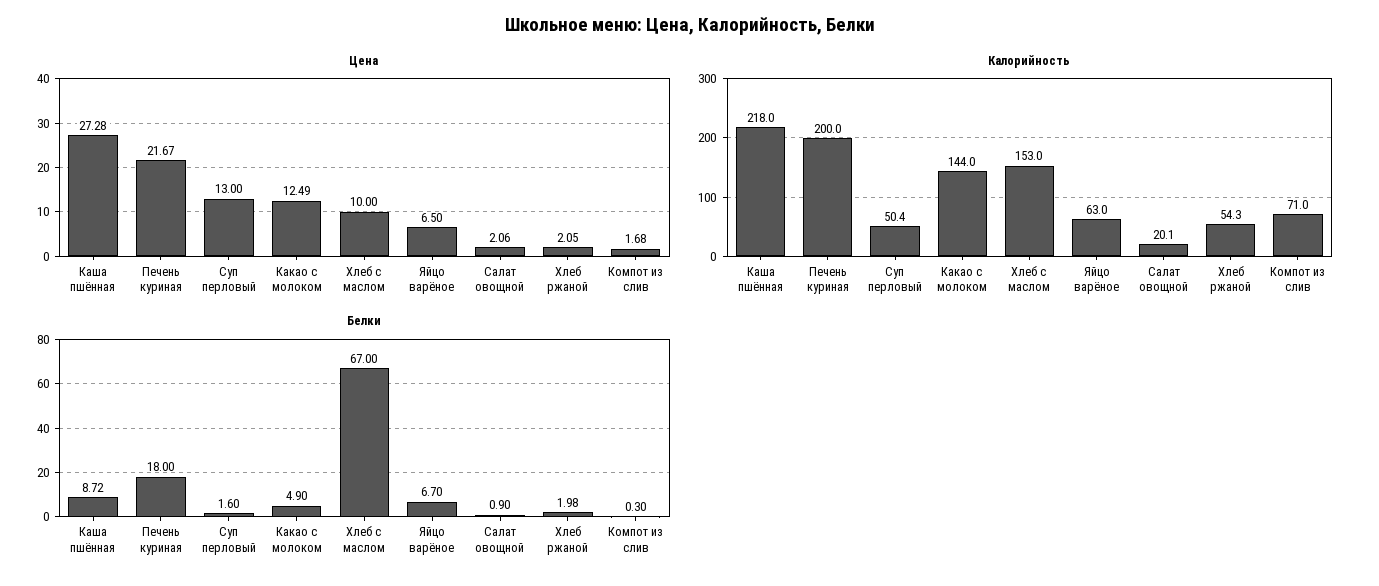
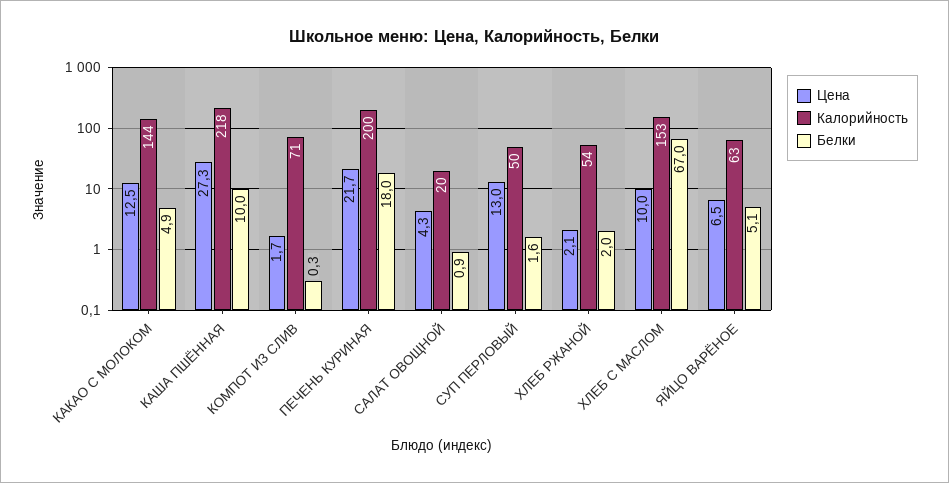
  {
    "Цена": {
      "Каша пшённая": 27.28,
      "Печень куриная": 21.67,
      "Суп перловый": 13,
      "Какао с молоком": 12.49,
      "Хлеб с маслом": 10,
      "Яйцо варёное": 6.5,
-     "Салат овощной": 2.06,
+     "Салат овощной": 4.3,
      "Хлеб ржаной": 2.05,
      "Компот из слив": 1.68
    },
    "Калорийность": {
      "Каша пшённая": 218,
      "Печень куриная": 200,
      "Суп перловый": 50.4,
      "Какао с молоком": 144,
      "Хлеб с маслом": 153,
      "Яйцо варёное": 63,
      "Салат овощной": 20.1,
      "Хлеб ржаной": 54.3,
      "Компот из слив": 71
    },
    "Белки": {
-     "Каша пшённая": 8.72,
+     "Каша пшённая": 10,
      "Печень куриная": 18,
      "Суп перловый": 1.6,
      "Какао с молоком": 4.9,
      "Хлеб с маслом": 67,
-     "Яйцо варёное": 6.7,
+     "Яйцо варёное": 5.1,
      "Салат овощной": 0.9,
      "Хлеб ржаной": 1.98,
      "Компот из слив": 0.3
    }
  }

